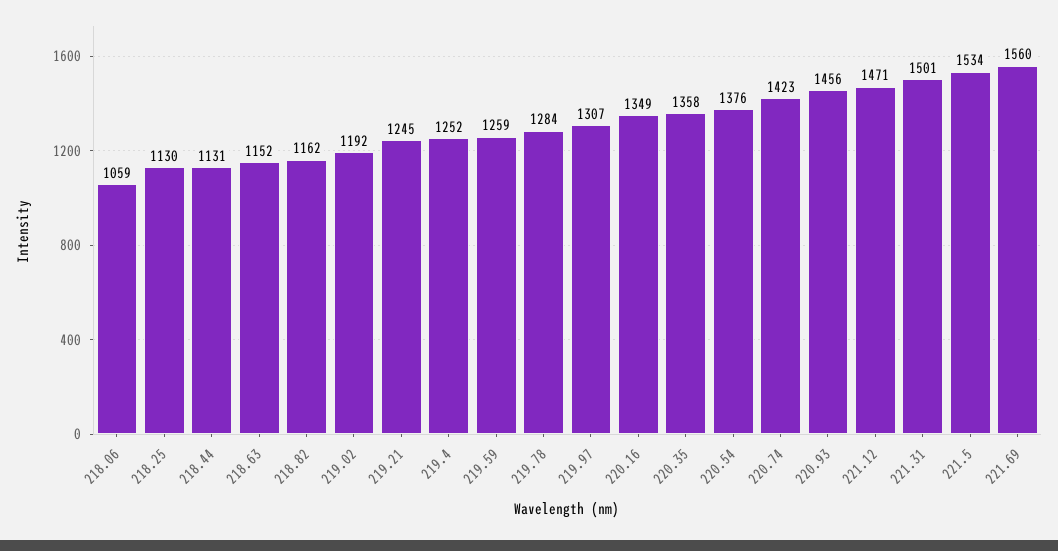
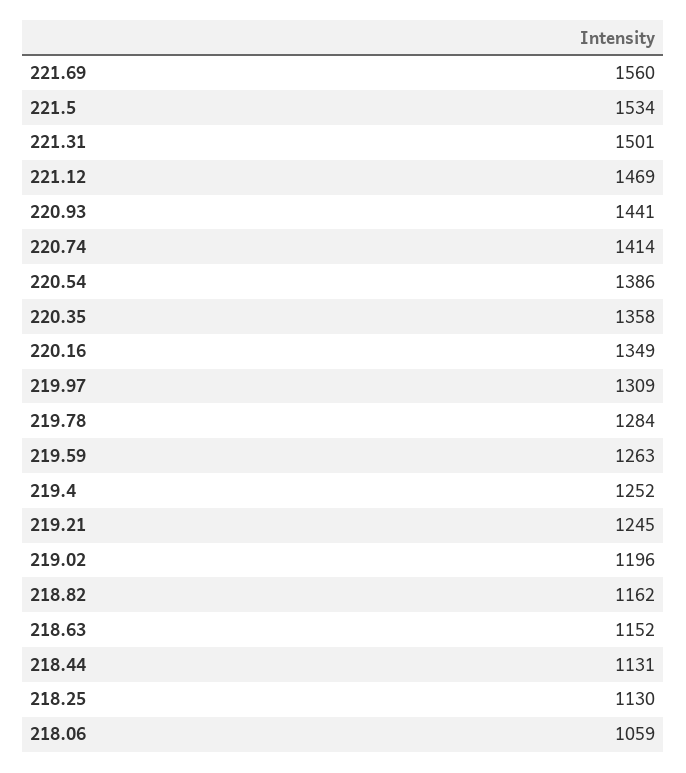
  {
    "218.06": 1059,
    "218.25": 1130,
    "218.44": 1131,
    "218.63": 1152,
    "218.82": 1162,
-   "219.02": 1192,
+   "219.02": 1196,
    "219.21": 1245,
    "219.4": 1252,
-   "219.59": 1259,
+   "219.59": 1263,
    "219.78": 1284,
-   "219.97": 1307,
+   "219.97": 1309,
    "220.16": 1349,
    "220.35": 1358,
-   "220.54": 1376,
+   "220.54": 1386,
-   "220.74": 1423,
+   "220.74": 1414,
-   "220.93": 1456,
+   "220.93": 1441,
-   "221.12": 1471,
+   "221.12": 1469,
    "221.31": 1501,
    "221.5": 1534,
    "221.69": 1560
  }

